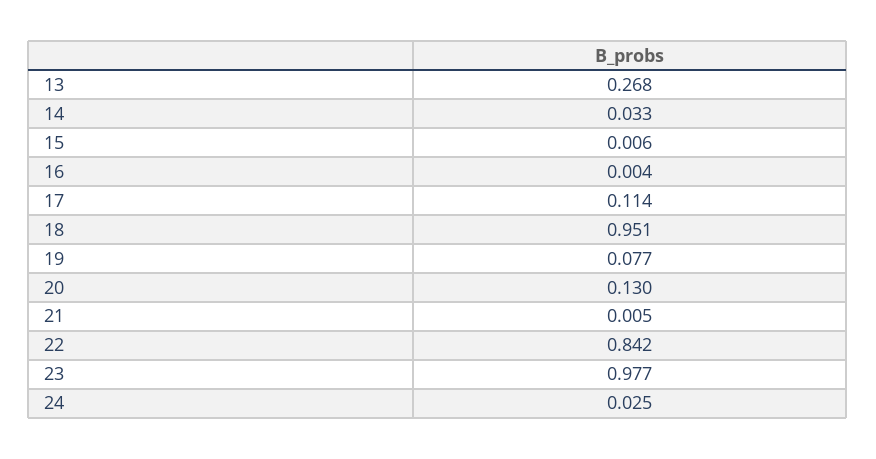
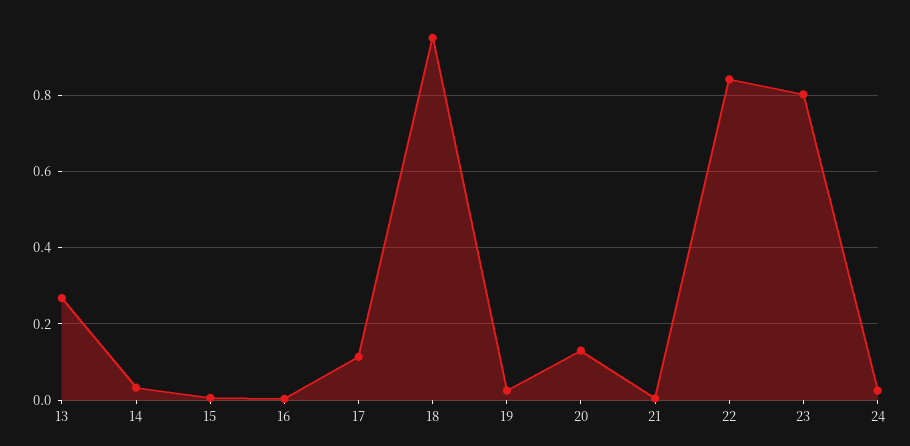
  {
    "13": 0.268,
    "14": 0.033,
    "15": 0.006,
    "16": 0.004,
    "17": 0.114,
    "18": 0.951,
-   "19": 0.077,
+   "19": 0.02,
    "20": 0.13,
    "21": 0.005,
    "22": 0.842,
-   "23": 0.977,
+   "23": 0.8,
    "24": 0.025
  }

